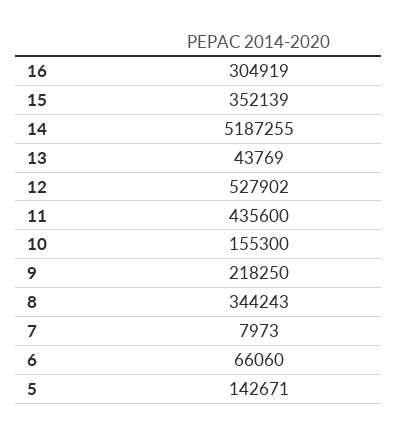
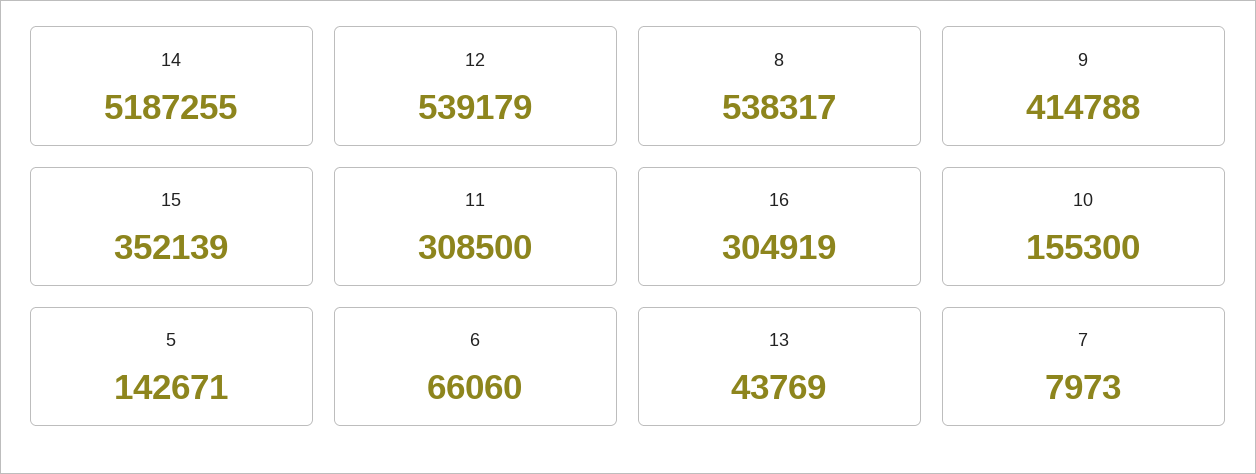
  {
    "16": 304919,
    "15": 352139,
    "14": 5187255,
    "13": 43769,
-   "12": 527902,
+   "12": 539179,
-   "11": 435600,
+   "11": 308500,
    "10": 155300,
-   "9": 218250,
+   "9": 414788,
-   "8": 344243,
+   "8": 538317,
    "7": 7973,
    "6": 66060,
    "5": 142671
  }

